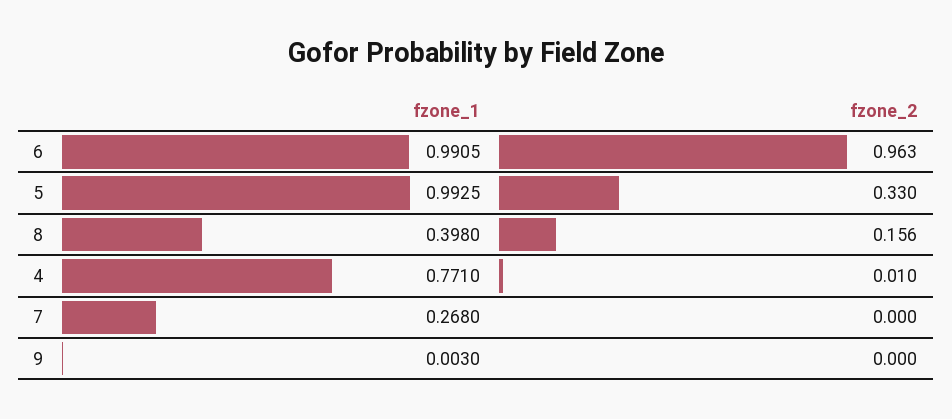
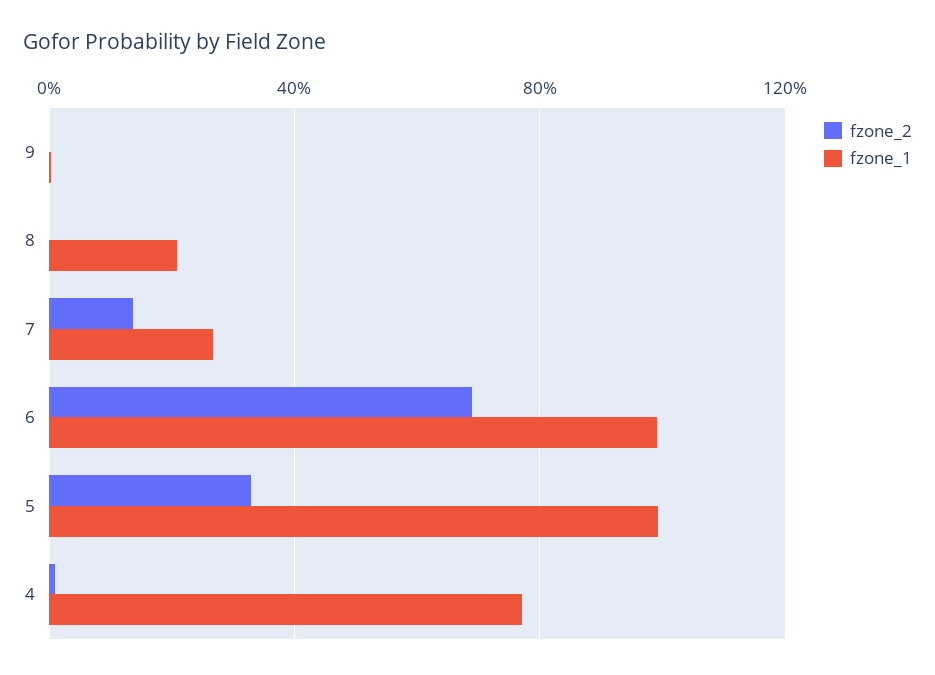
  {
    "fzone_1": {
      "6": 0.9905,
      "5": 0.9925,
-     "8": 0.398,
+     "8": 0.2,
      "4": 0.771,
      "7": 0.268,
      "9": 0.003
    },
    "fzone_2": {
-     "6": 0.963,
+     "6": 0.7,
      "5": 0.33,
-     "8": 0.156,
+     "8": 0,
      "4": 0.01,
-     "7": 0,
+     "7": 0.15,
      "9": 0
    }
  }

